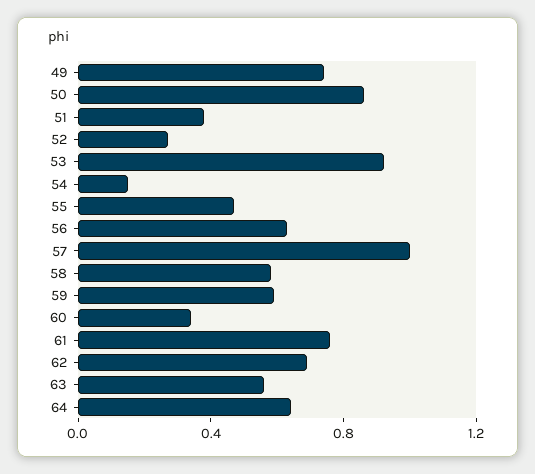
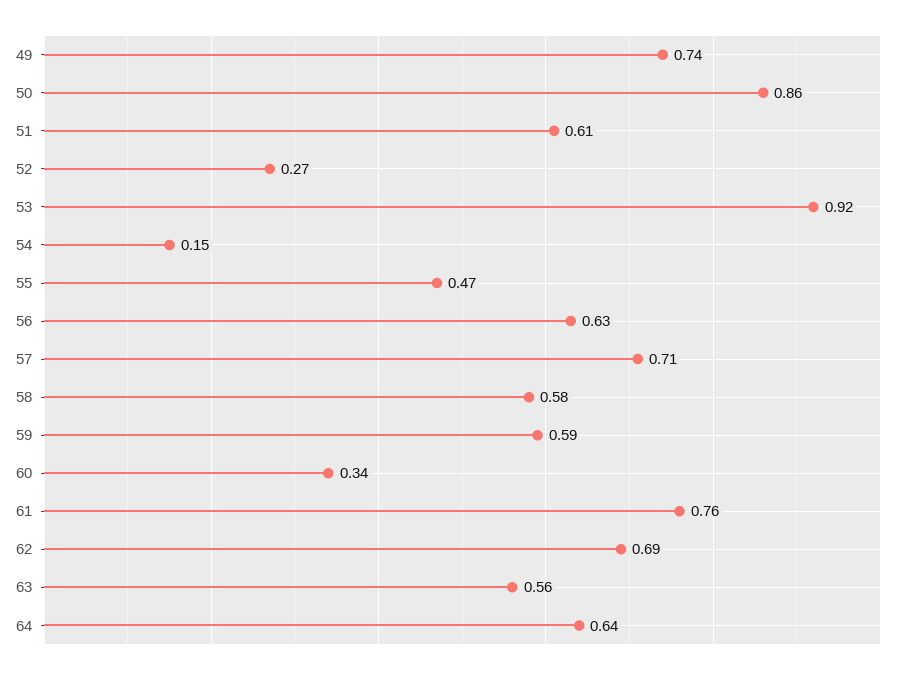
  {
    "49": 0.74,
    "50": 0.86,
-   "51": 0.4,
+   "51": 0.61,
    "52": 0.27,
    "53": 0.92,
    "54": 0.15,
    "55": 0.47,
    "56": 0.63,
-   "57": 1,
+   "57": 0.71,
    "58": 0.58,
    "59": 0.59,
    "60": 0.34,
    "61": 0.76,
    "62": 0.69,
    "63": 0.56,
    "64": 0.64
  }

